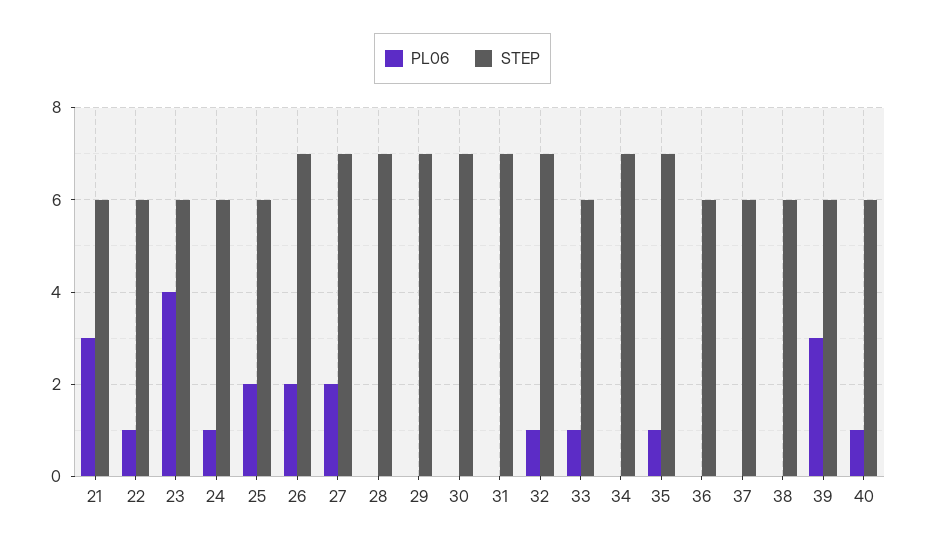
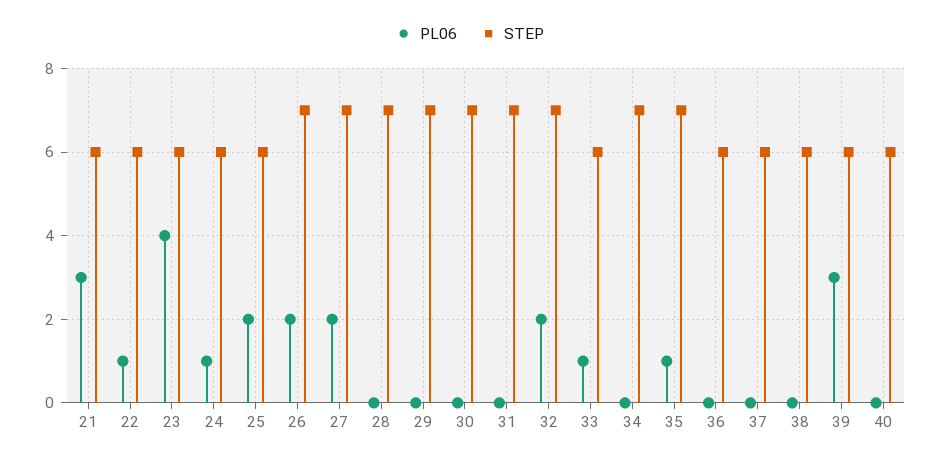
  {
    "PL06": {
      "21": 3,
      "22": 1,
      "23": 4,
      "24": 1,
      "25": 2,
      "26": 2,
      "27": 2,
      "28": 0,
      "29": 0,
      "30": 0,
      "31": 0,
-     "32": 1,
+     "32": 2,
      "33": 1,
      "34": 0,
      "35": 1,
      "36": 0,
      "37": 0,
      "38": 0,
      "39": 3,
-     "40": 1
+     "40": 0
    },
    "STEP": {
      "21": 6,
      "22": 6,
      "23": 6,
      "24": 6,
      "25": 6,
      "26": 7,
      "27": 7,
      "28": 7,
      "29": 7,
      "30": 7,
      "31": 7,
      "32": 7,
      "33": 6,
      "34": 7,
      "35": 7,
      "36": 6,
      "37": 6,
      "38": 6,
      "39": 6,
      "40": 6
    }
  }

